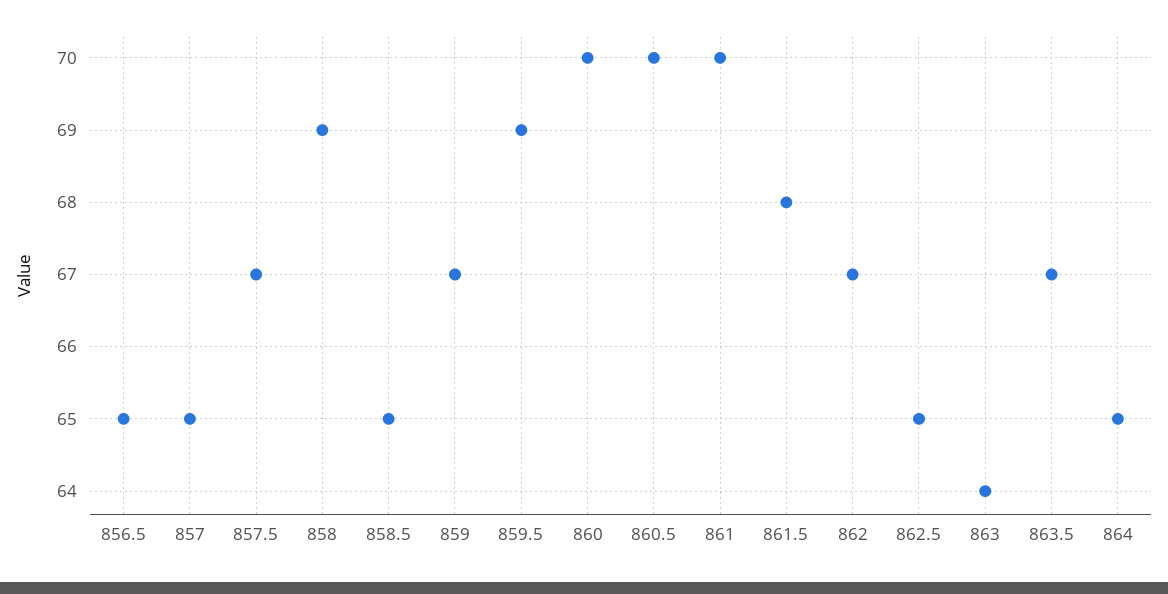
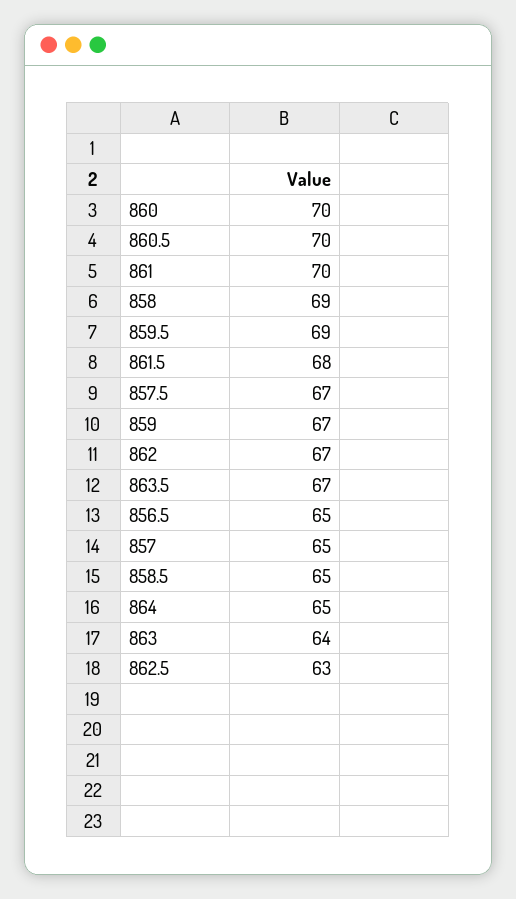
  {
    "856.5": 65,
    "857": 65,
    "857.5": 67,
    "858": 69,
    "858.5": 65,
    "859": 67,
    "859.5": 69,
    "860": 70,
    "860.5": 70,
    "861": 70,
    "861.5": 68,
    "862": 67,
-   "862.5": 65,
+   "862.5": 63,
    "863": 64,
    "863.5": 67,
    "864": 65
  }

